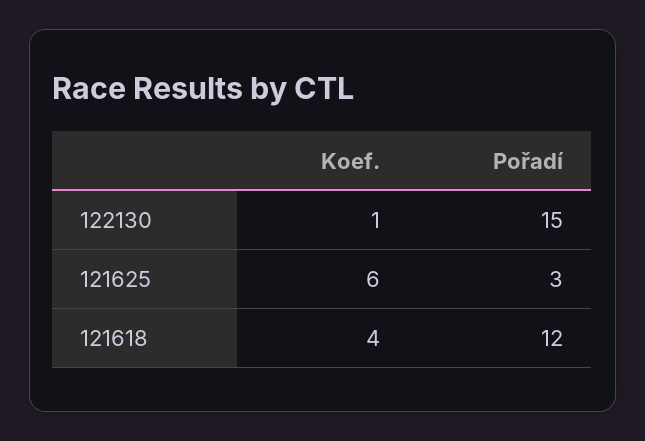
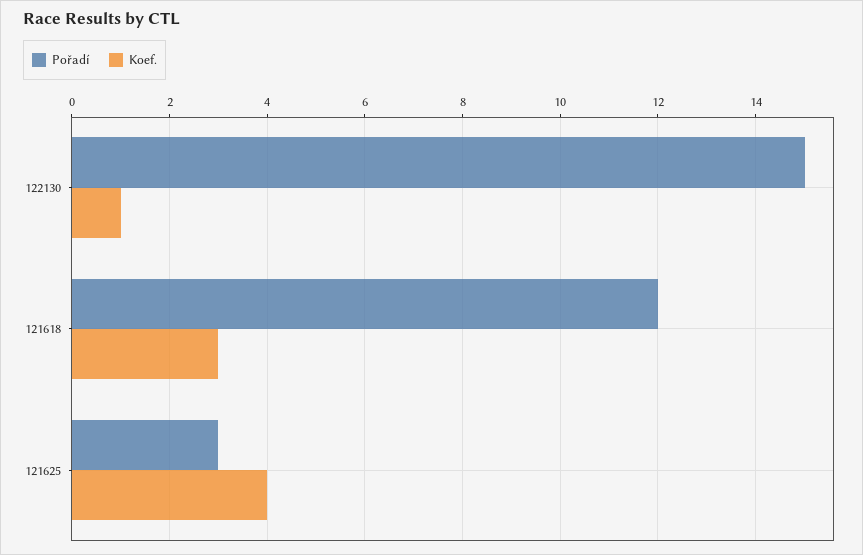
  {
    "Koef.": {
      "122130": 1,
-     "121625": 6,
+     "121625": 4,
-     "121618": 4
+     "121618": 3
    },
    "Pořadí": {
      "122130": 15,
      "121625": 3,
      "121618": 12
    }
  }

